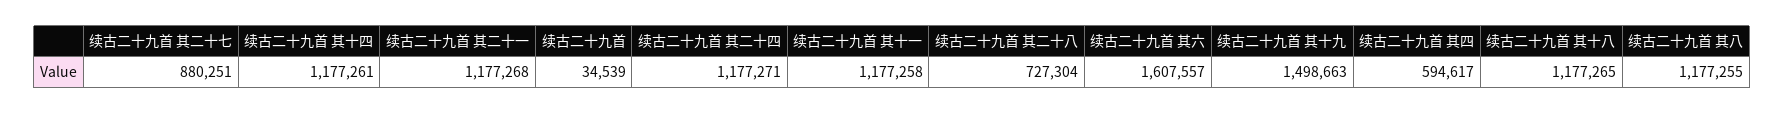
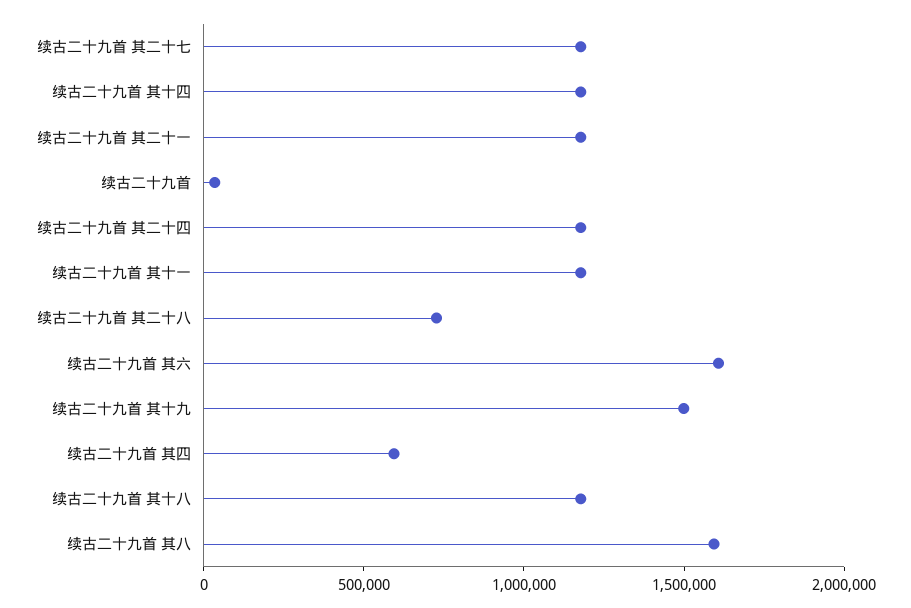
  {
-   "续古二十九首 其二十七": 880251,
+   "续古二十九首 其二十七": 1200000,
    "续古二十九首 其十四": 1177261,
    "续古二十九首 其二十一": 1177268,
    "续古二十九首": 34539,
    "续古二十九首 其二十四": 1177271,
    "续古二十九首 其十一": 1177258,
    "续古二十九首 其二十八": 727304,
    "续古二十九首 其六": 1607557,
    "续古二十九首 其十九": 1498663,
    "续古二十九首 其四": 594617,
    "续古二十九首 其十八": 1177265,
-   "续古二十九首 其八": 1177255
+   "续古二十九首 其八": 1600000
  }

